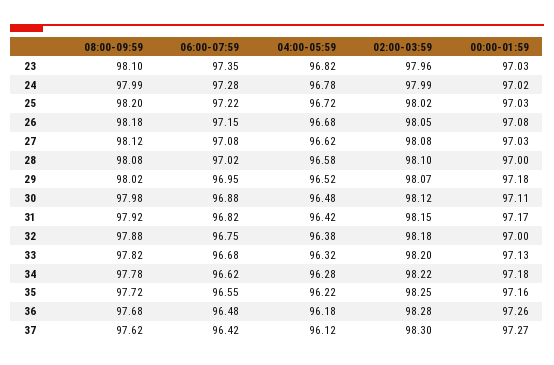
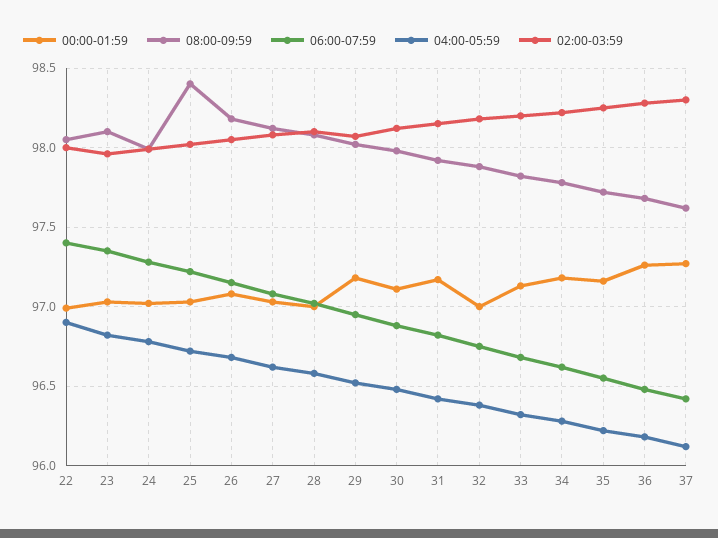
  {
    "08:00-09:59": {
      "23": 98.1,
      "24": 97.99,
-     "25": 98.2,
+     "25": 98.4,
      "26": 98.18,
      "27": 98.12,
      "28": 98.08,
      "29": 98.02,
      "30": 97.98,
      "31": 97.92,
      "32": 97.88,
      "33": 97.82,
      "34": 97.78,
      "35": 97.72,
      "36": 97.68,
-     "37": 97.62
+     "37": 97.62,
+     "22": 98.05
    },
    "06:00-07:59": {
      "23": 97.35,
      "24": 97.28,
      "25": 97.22,
      "26": 97.15,
      "27": 97.08,
      "28": 97.02,
      "29": 96.95,
      "30": 96.88,
      "31": 96.82,
      "32": 96.75,
      "33": 96.68,
      "34": 96.62,
      "35": 96.55,
      "36": 96.48,
-     "37": 96.42
+     "37": 96.42,
+     "22": 97.4
    },
    "04:00-05:59": {
      "23": 96.82,
      "24": 96.78,
      "25": 96.72,
      "26": 96.68,
      "27": 96.62,
      "28": 96.58,
      "29": 96.52,
      "30": 96.48,
      "31": 96.42,
      "32": 96.38,
      "33": 96.32,
      "34": 96.28,
      "35": 96.22,
      "36": 96.18,
-     "37": 96.12
+     "37": 96.12,
+     "22": 96.9
    },
    "02:00-03:59": {
      "23": 97.96,
      "24": 97.99,
      "25": 98.02,
      "26": 98.05,
      "27": 98.08,
      "28": 98.1,
      "29": 98.07,
      "30": 98.12,
      "31": 98.15,
      "32": 98.18,
      "33": 98.2,
      "34": 98.22,
      "35": 98.25,
      "36": 98.28,
-     "37": 98.3
+     "37": 98.3,
+     "22": 98
    },
    "00:00-01:59": {
      "23": 97.03,
      "24": 97.02,
      "25": 97.03,
      "26": 97.08,
      "27": 97.03,
      "28": 97,
      "29": 97.18,
      "30": 97.11,
      "31": 97.17,
      "32": 97,
      "33": 97.13,
      "34": 97.18,
      "35": 97.16,
      "36": 97.26,
-     "37": 97.27
+     "37": 97.27,
+     "22": 97
    }
  }

